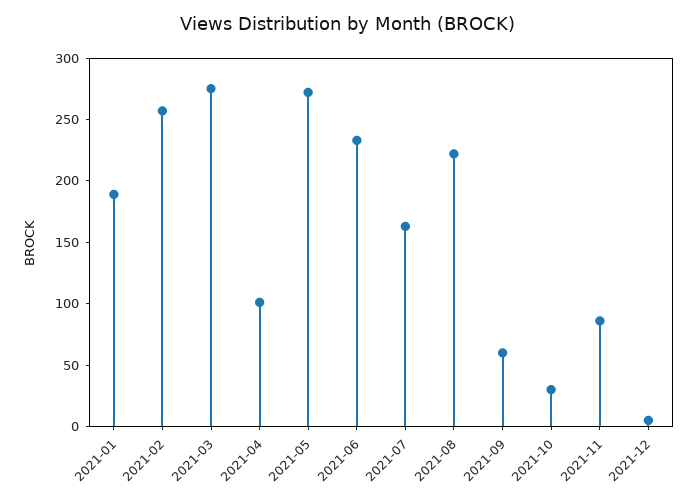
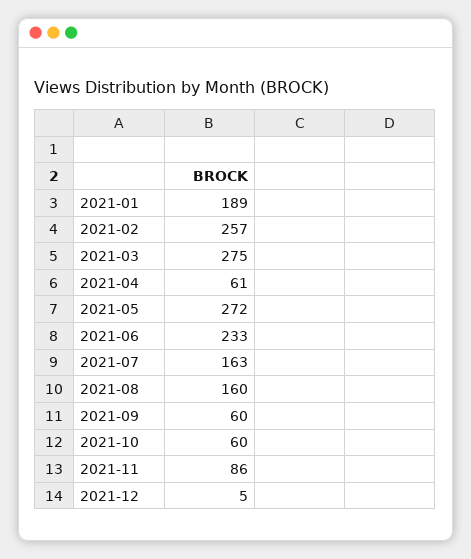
  {
    "2021-01": 189,
    "2021-02": 257,
    "2021-03": 275,
-   "2021-04": 100,
+   "2021-04": 61,
    "2021-05": 272,
    "2021-06": 233,
    "2021-07": 163,
-   "2021-08": 220,
+   "2021-08": 160,
    "2021-09": 60,
-   "2021-10": 30,
+   "2021-10": 60,
    "2021-11": 86,
    "2021-12": 5
  }

